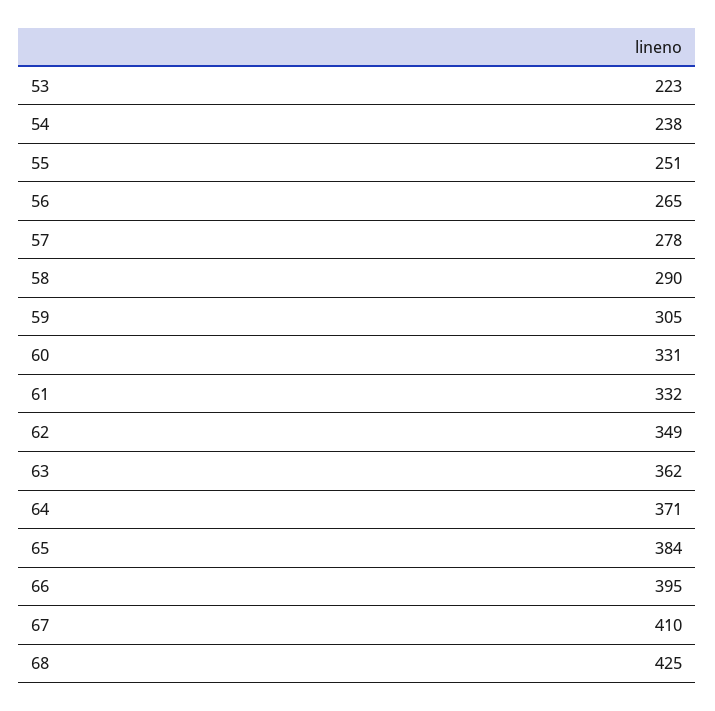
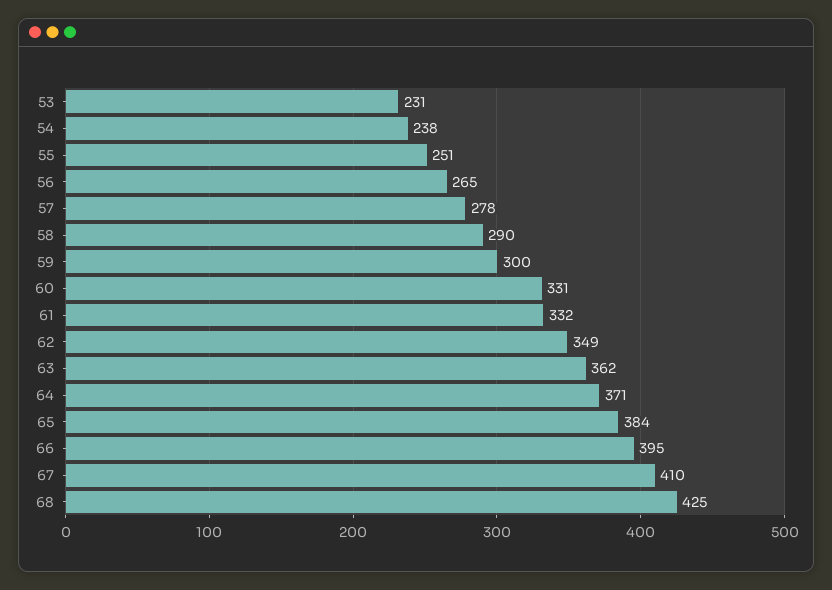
  {
-   "53": 223,
+   "53": 231,
    "54": 238,
    "55": 251,
    "56": 265,
    "57": 278,
    "58": 290,
-   "59": 305,
+   "59": 300,
    "60": 331,
    "61": 332,
    "62": 349,
    "63": 362,
    "64": 371,
    "65": 384,
    "66": 395,
    "67": 410,
    "68": 425
  }

